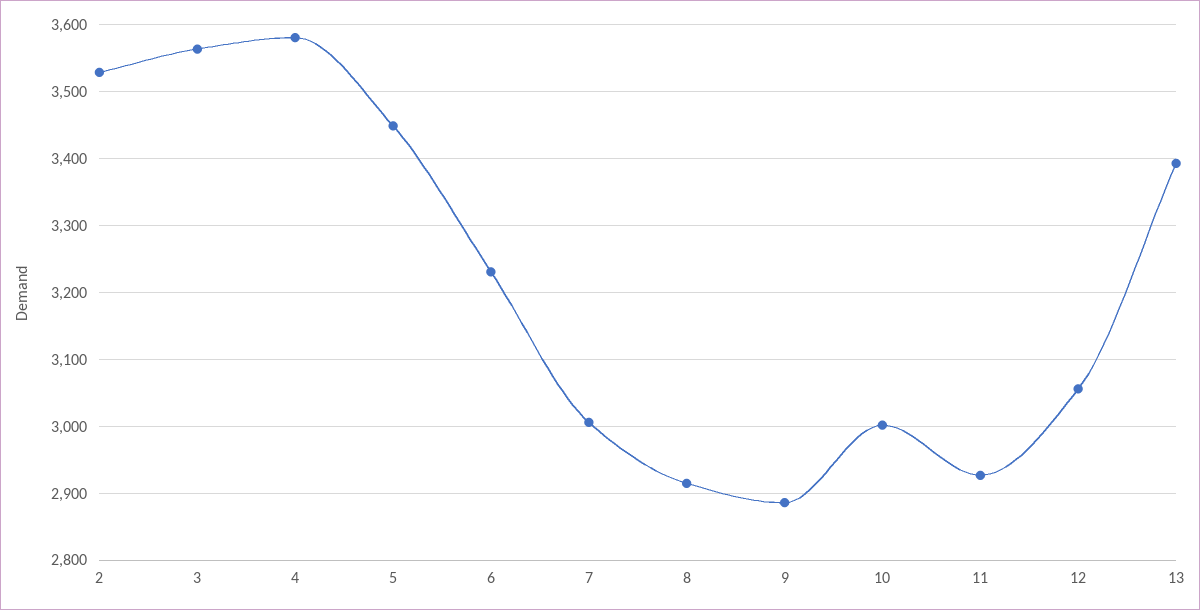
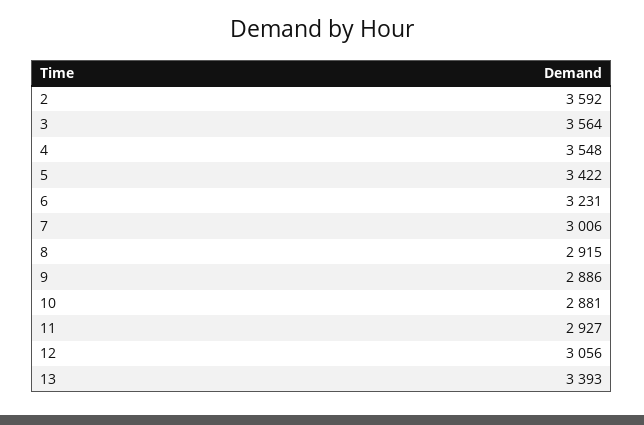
  {
-   "2": 3530,
+   "2": 3592,
    "3": 3564,
-   "4": 3580,
+   "4": 3548,
-   "5": 3450,
+   "5": 3422,
    "6": 3231,
    "7": 3006,
    "8": 2915,
    "9": 2886,
-   "10": 3000,
+   "10": 2881,
    "11": 2927,
    "12": 3056,
    "13": 3393
  }

